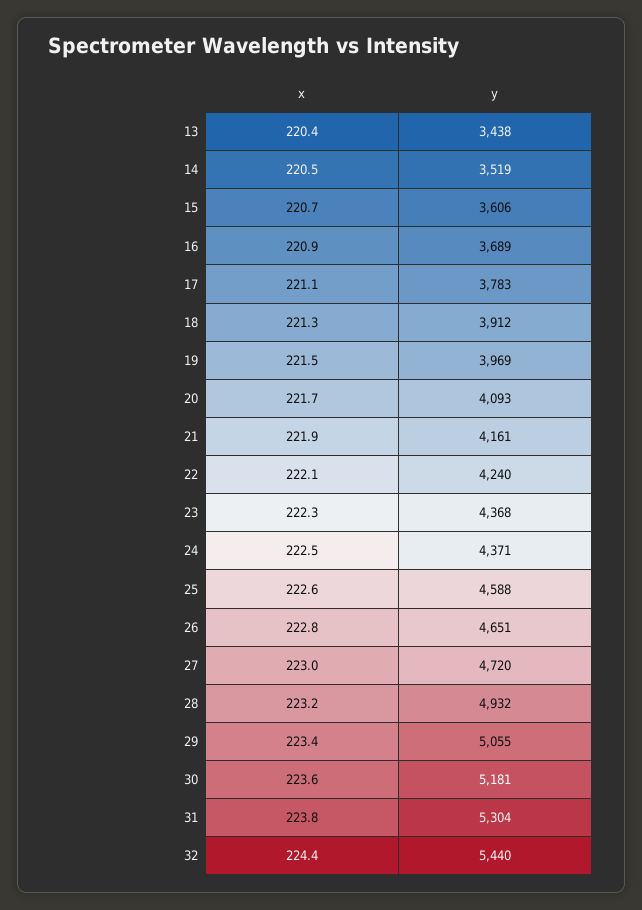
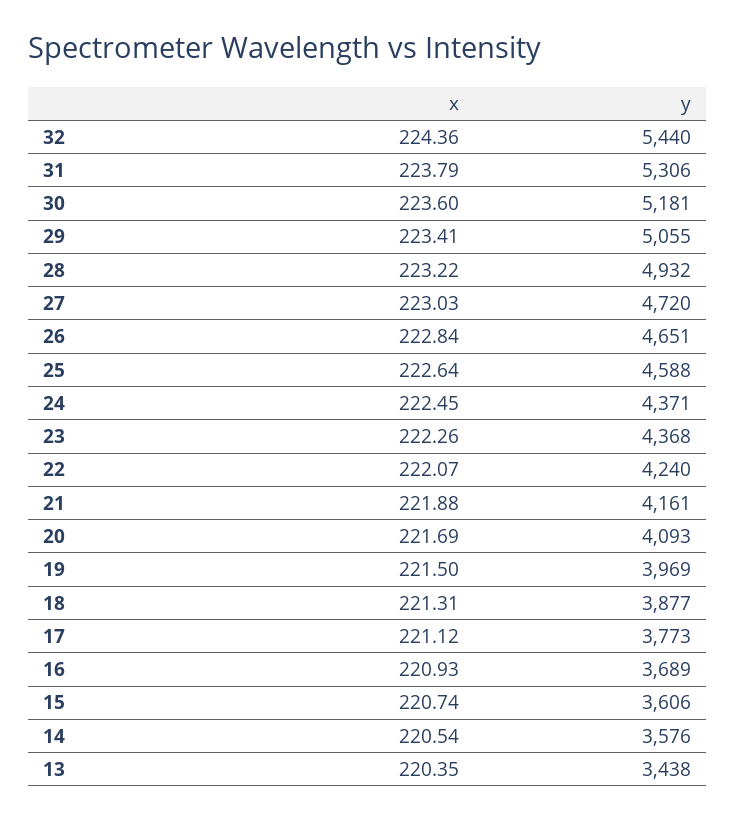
  {
    "x": {
      "13": 220.35,
      "14": 220.54,
      "15": 220.74,
      "16": 220.93,
      "17": 221.12,
      "18": 221.31,
      "19": 221.5,
      "20": 221.69,
      "21": 221.88,
      "22": 222.07,
      "23": 222.26,
      "24": 222.45,
      "25": 222.64,
      "26": 222.84,
      "27": 223.03,
      "28": 223.22,
      "29": 223.41,
      "30": 223.6,
      "31": 223.79,
      "32": 224.36
    },
    "y": {
      "13": 3438,
-     "14": 3519,
+     "14": 3576,
      "15": 3606,
      "16": 3689,
-     "17": 3783,
+     "17": 3773,
-     "18": 3912,
+     "18": 3877,
      "19": 3969,
      "20": 4093,
      "21": 4161,
      "22": 4240,
      "23": 4368,
      "24": 4371,
      "25": 4588,
      "26": 4651,
      "27": 4720,
      "28": 4932,
      "29": 5055,
      "30": 5181,
-     "31": 5304,
+     "31": 5306,
      "32": 5440
    }
  }

